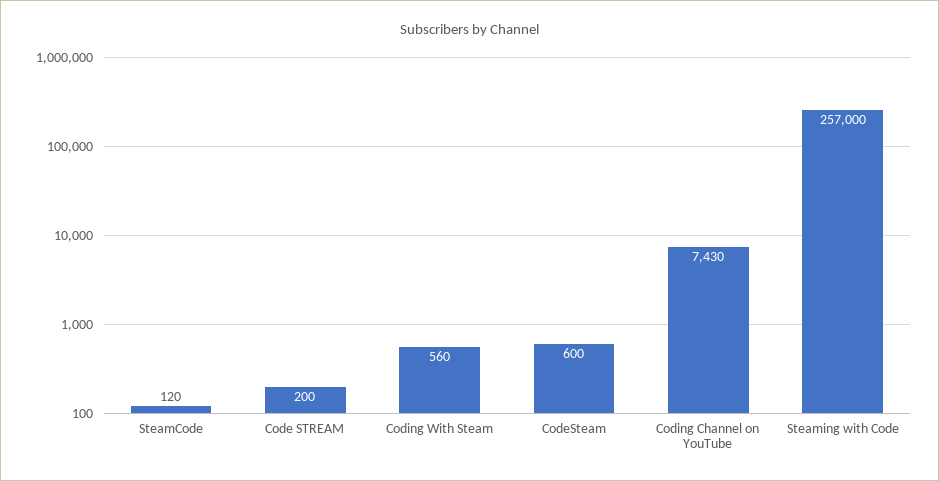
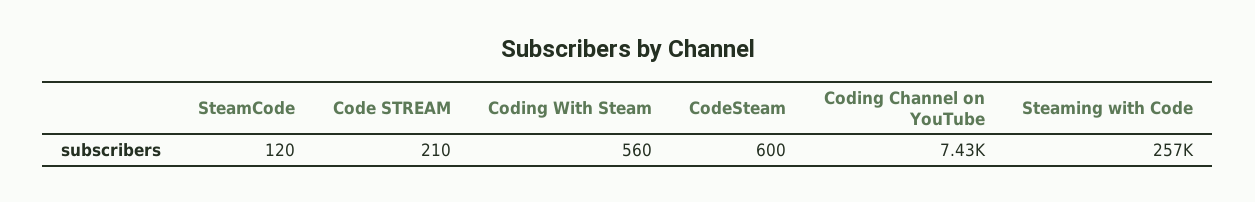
  {
    "SteamCode": 120,
-   "Code STREAM": 200,
+   "Code STREAM": 210,
    "Coding With Steam": 560,
    "CodeSteam": 600,
    "Coding Channel on YouTube": 7430,
    "Steaming with Code": 257000
  }

